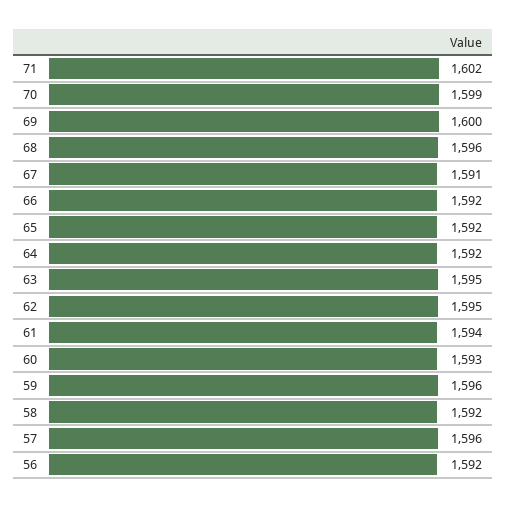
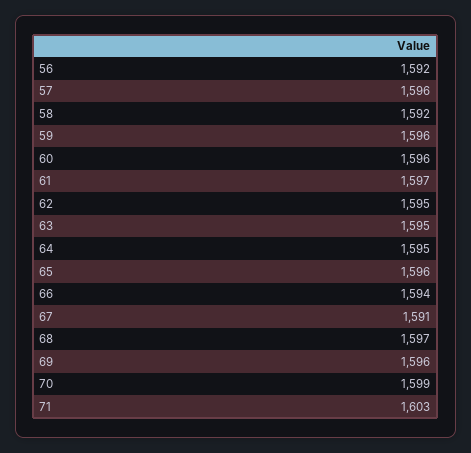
  {
-   "71": 1602,
+   "71": 1603,
    "70": 1599,
-   "69": 1600,
+   "69": 1596,
-   "68": 1596,
+   "68": 1597,
    "67": 1591,
-   "66": 1592,
+   "66": 1594,
-   "65": 1592,
+   "65": 1596,
-   "64": 1592,
+   "64": 1595,
    "63": 1595,
    "62": 1595,
-   "61": 1594,
+   "61": 1597,
-   "60": 1593,
+   "60": 1596,
    "59": 1596,
    "58": 1592,
    "57": 1596,
    "56": 1592
  }

